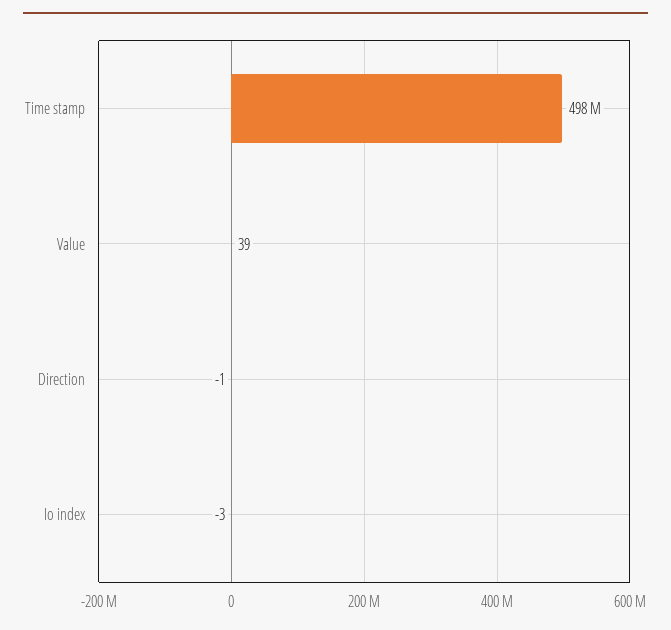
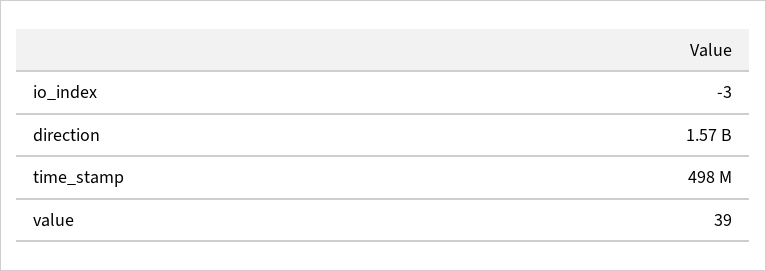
  {
    "Time stamp": 498000000,
    "Value": 39,
-   "Direction": -1,
+   "Direction": 1570000000,
    "Io index": -3
  }

